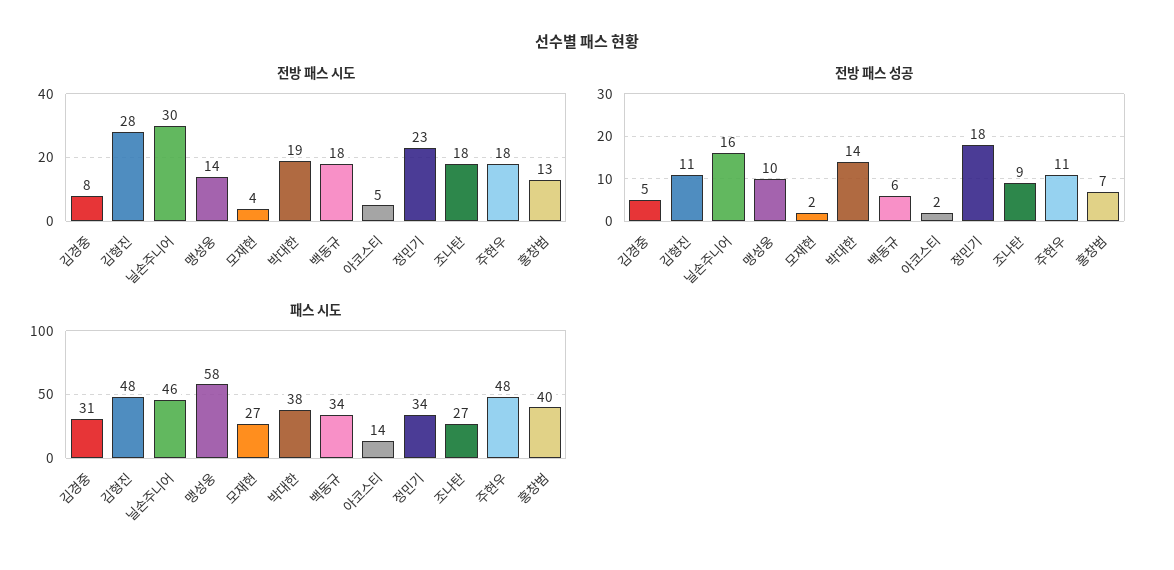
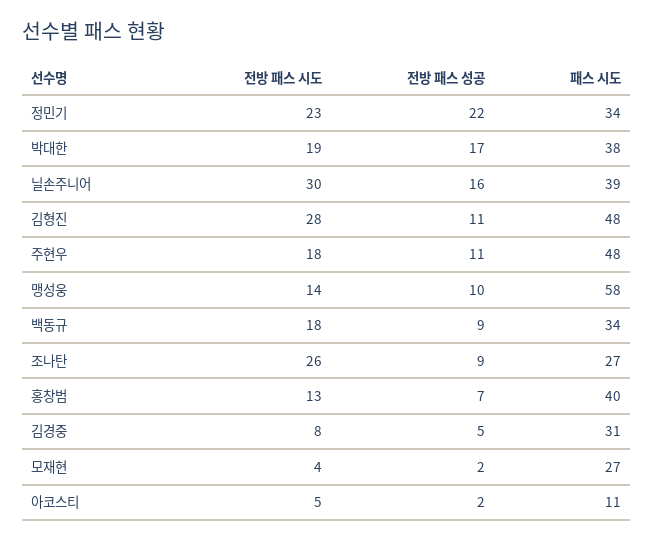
  {
    "전방 패스 시도": {
      "김경중": 8,
      "김형진": 28,
      "닐손주니어": 30,
      "맹성웅": 14,
      "모재현": 4,
      "박대한": 19,
      "백동규": 18,
      "아코스티": 5,
      "정민기": 23,
-     "조나탄": 18,
+     "조나탄": 26,
      "주현우": 18,
      "홍창범": 13
    },
    "전방 패스 성공": {
      "김경중": 5,
      "김형진": 11,
      "닐손주니어": 16,
      "맹성웅": 10,
      "모재현": 2,
-     "박대한": 14,
+     "박대한": 17,
-     "백동규": 6,
+     "백동규": 9,
      "아코스티": 2,
-     "정민기": 18,
+     "정민기": 22,
      "조나탄": 9,
      "주현우": 11,
      "홍창범": 7
    },
    "패스 시도": {
      "김경중": 31,
      "김형진": 48,
-     "닐손주니어": 46,
+     "닐손주니어": 39,
      "맹성웅": 58,
      "모재현": 27,
      "박대한": 38,
      "백동규": 34,
-     "아코스티": 14,
+     "아코스티": 11,
      "정민기": 34,
      "조나탄": 27,
      "주현우": 48,
      "홍창범": 40
    }
  }

